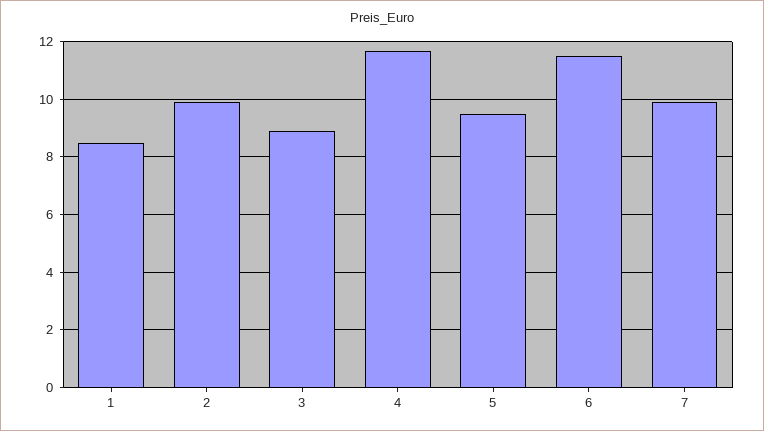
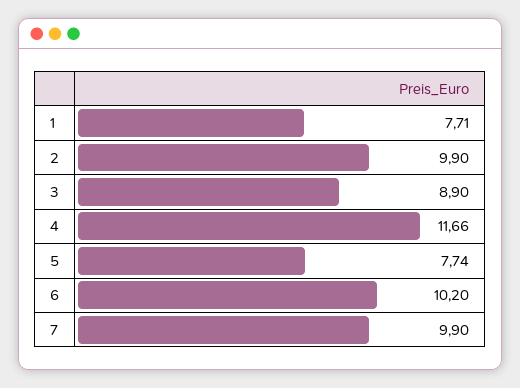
  {
-   "1": 8.5,
+   "1": 7.71,
    "2": 9.9,
    "3": 8.9,
    "4": 11.66,
-   "5": 9.5,
+   "5": 7.74,
-   "6": 11.5,
+   "6": 10.2,
    "7": 9.9
  }

